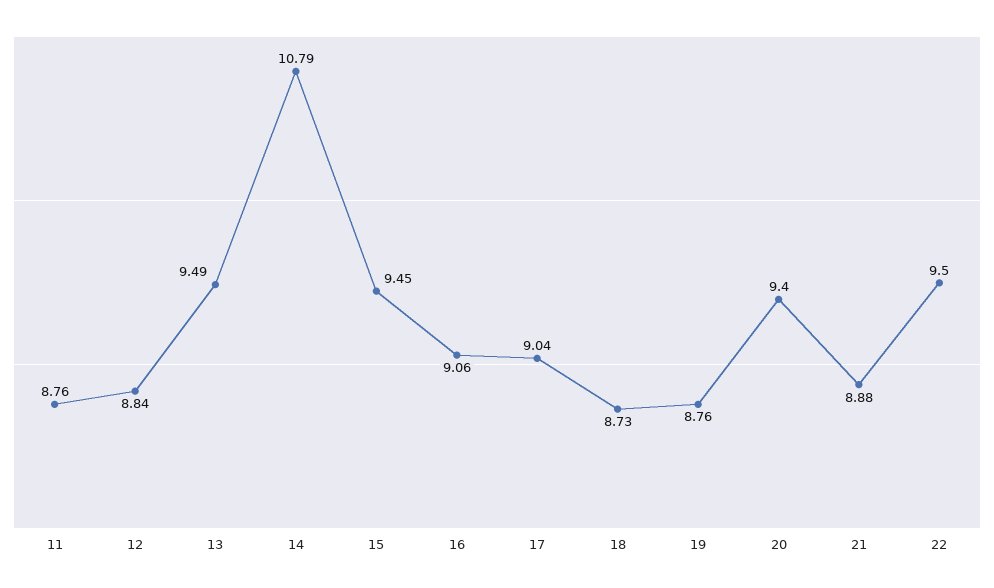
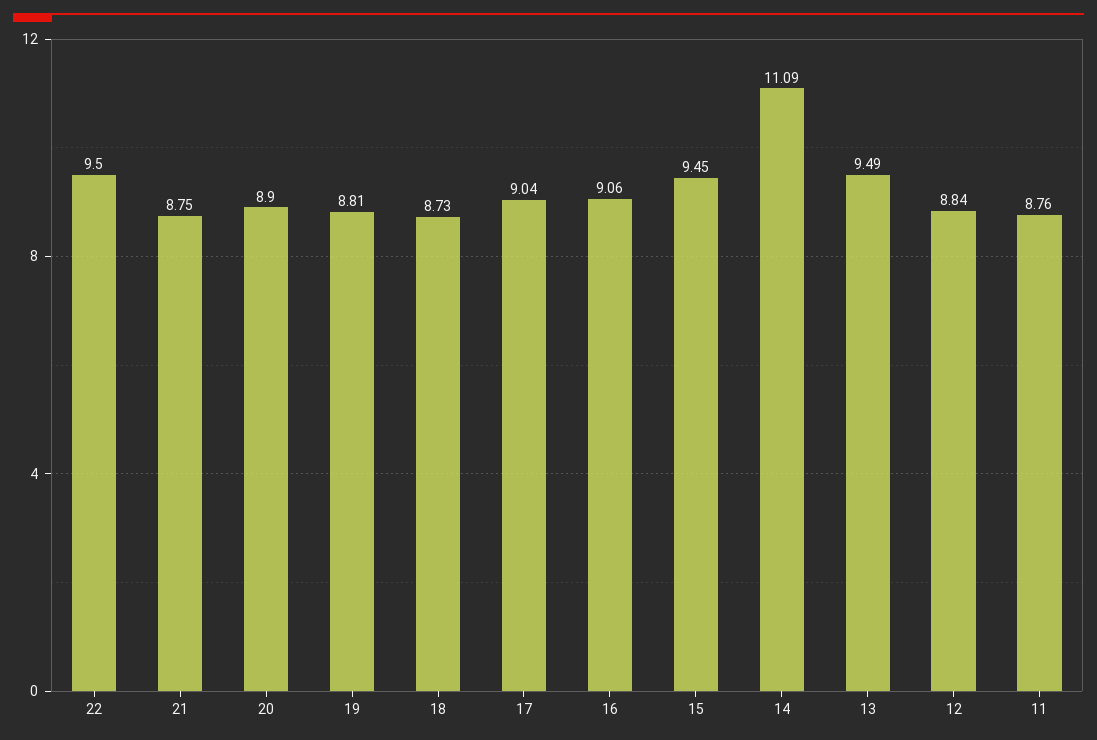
  {
    "11": 8.76,
    "12": 8.84,
    "13": 9.49,
-   "14": 10.79,
+   "14": 11.09,
    "15": 9.45,
    "16": 9.06,
    "17": 9.04,
    "18": 8.73,
-   "19": 8.76,
+   "19": 8.81,
-   "20": 9.4,
+   "20": 8.9,
-   "21": 8.88,
+   "21": 8.75,
    "22": 9.5
  }

